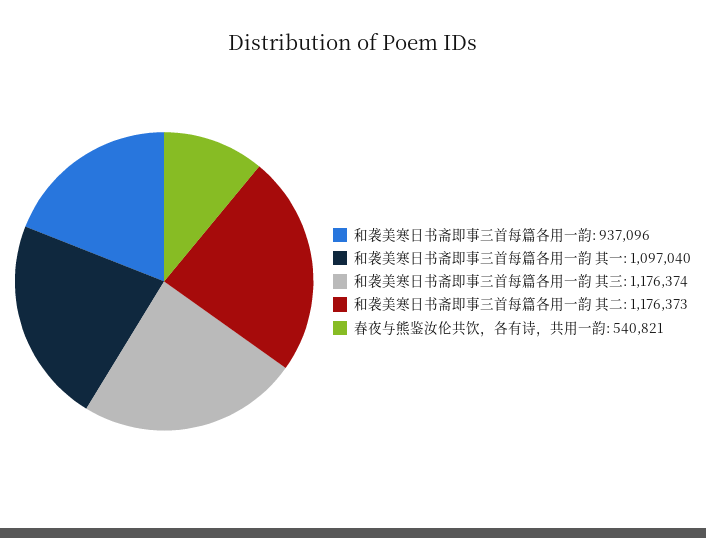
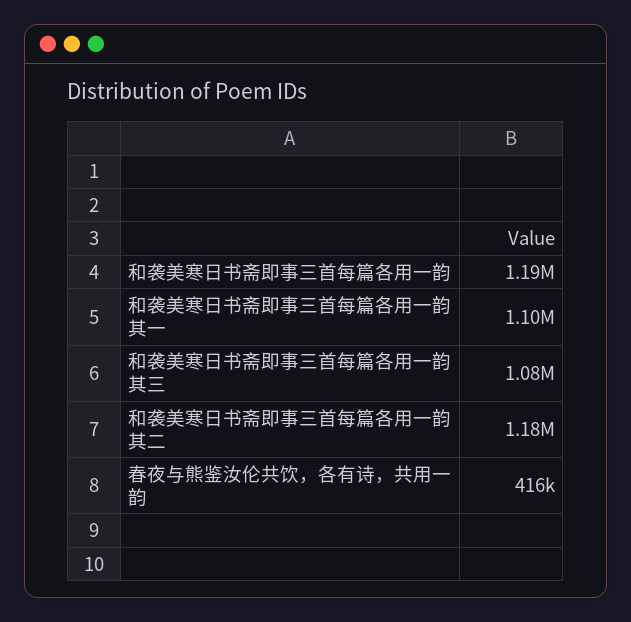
  {
-   "和袭美寒日书斋即事三首每篇各用一韵": 937096,
+   "和袭美寒日书斋即事三首每篇各用一韵": 1190000,
    "和袭美寒日书斋即事三首每篇各用一韵 其一": 1097040,
-   "和袭美寒日书斋即事三首每篇各用一韵 其三": 1176374,
+   "和袭美寒日书斋即事三首每篇各用一韵 其三": 1080000,
    "和袭美寒日书斋即事三首每篇各用一韵 其二": 1176373,
-   "春夜与熊鉴汝伦共饮，各有诗，共用一韵": 540821
+   "春夜与熊鉴汝伦共饮，各有诗，共用一韵": 416000
  }

